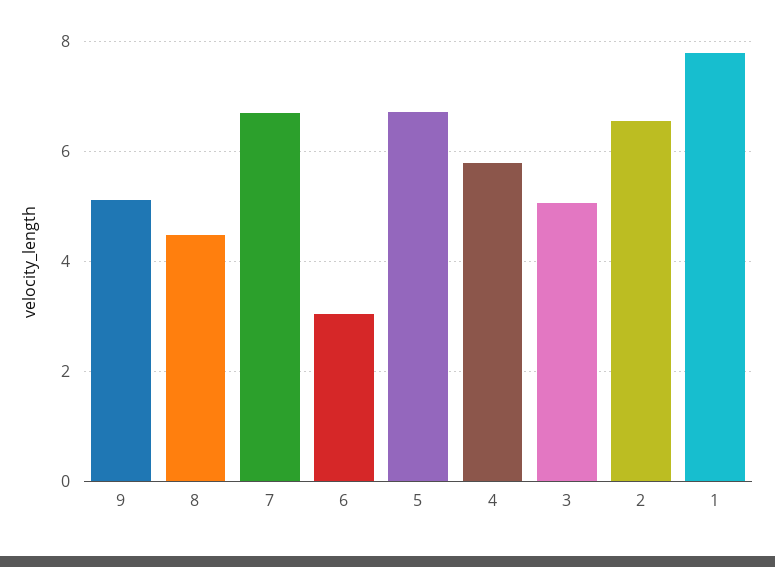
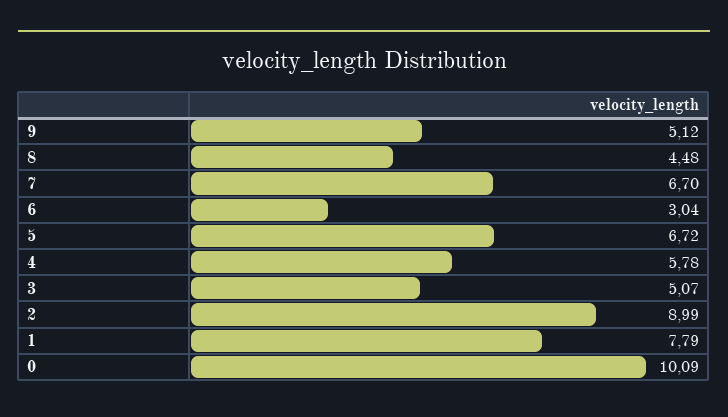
  {
    "9": 5.12,
    "8": 4.48,
    "7": 6.7,
    "6": 3.04,
    "5": 6.72,
    "4": 5.78,
    "3": 5.07,
-   "2": 6.6,
+   "2": 8.99,
-   "1": 7.79
+   "1": 7.79,
+   "0": 10.09
  }

